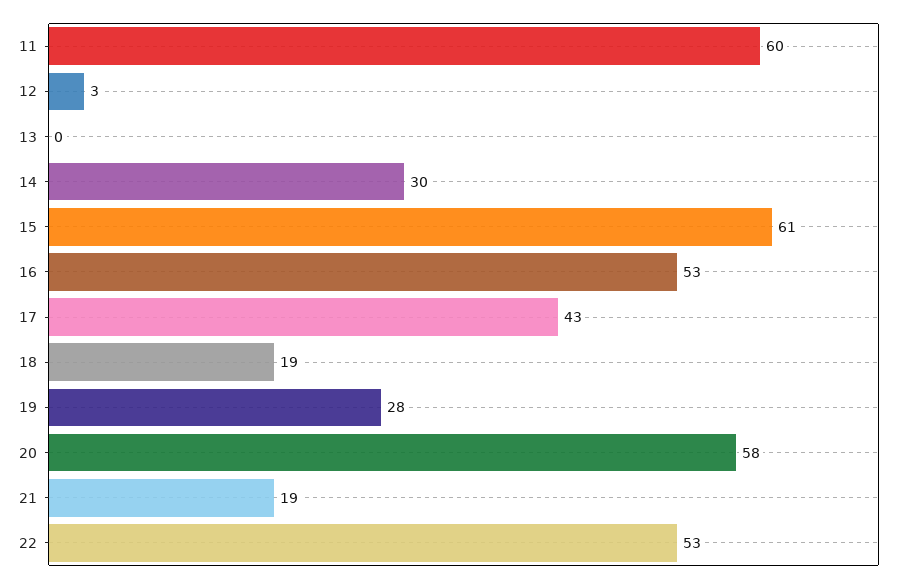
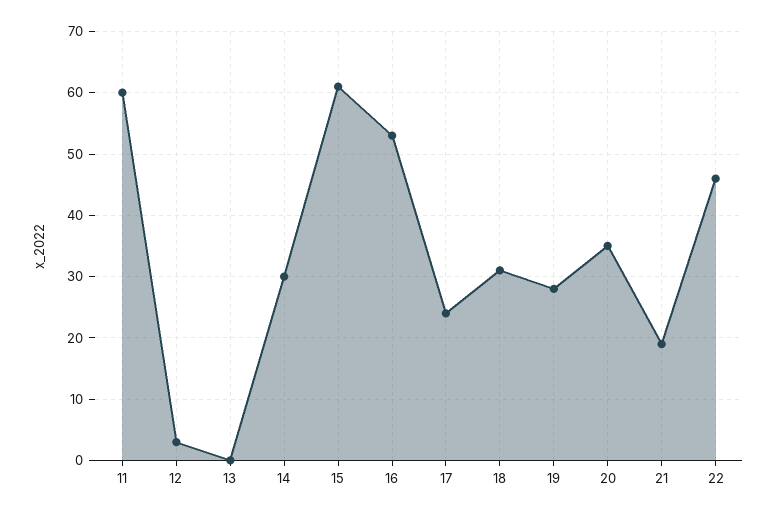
  {
    "11": 60,
    "12": 3,
    "13": 0,
    "14": 30,
    "15": 61,
    "16": 53,
-   "17": 43,
+   "17": 24,
-   "18": 19,
+   "18": 31,
    "19": 28,
-   "20": 58,
+   "20": 35,
    "21": 19,
-   "22": 53
+   "22": 46
  }

